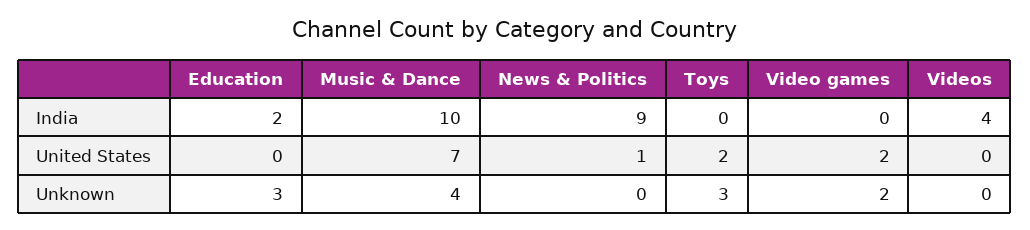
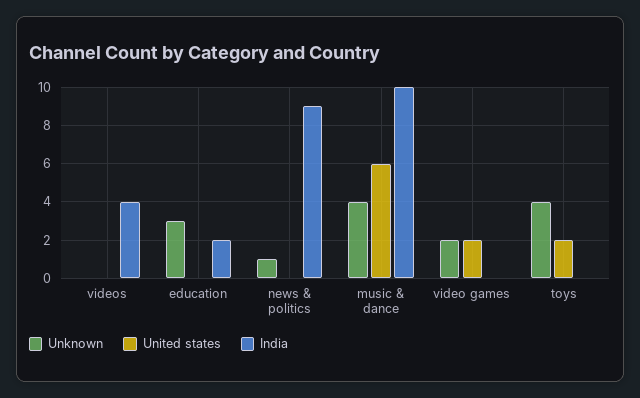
  {
    "India": {
      "Education": 2,
      "Music & Dance": 10,
      "News & Politics": 9,
      "Toys": 0,
      "Video games": 0,
      "Videos": 4
    },
    "United States": {
      "Education": 0,
-     "Music & Dance": 7,
+     "Music & Dance": 6,
-     "News & Politics": 1,
+     "News & Politics": 0,
      "Toys": 2,
      "Video games": 2,
      "Videos": 0
    },
    "Unknown": {
      "Education": 3,
      "Music & Dance": 4,
-     "News & Politics": 0,
+     "News & Politics": 1,
-     "Toys": 3,
+     "Toys": 4,
      "Video games": 2,
      "Videos": 0
    }
  }

